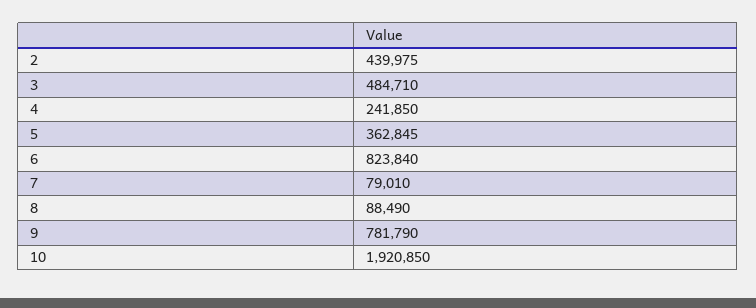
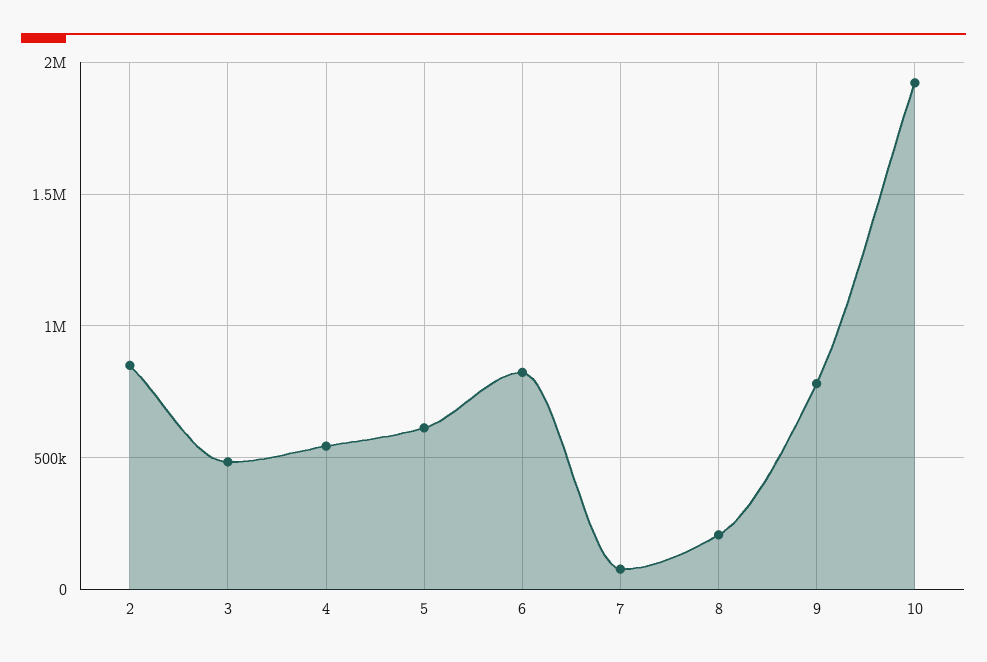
  {
-   "2": 439975,
+   "2": 850000,
    "3": 484710,
-   "4": 241850,
+   "4": 550000,
-   "5": 362845,
+   "5": 600000,
    "6": 823840,
    "7": 79010,
-   "8": 88490,
+   "8": 200000,
    "9": 781790,
    "10": 1920850
  }

